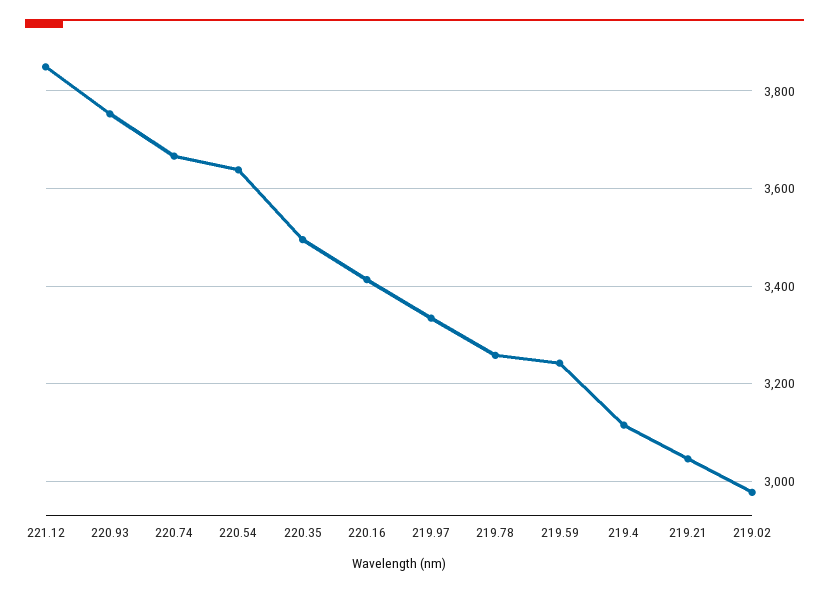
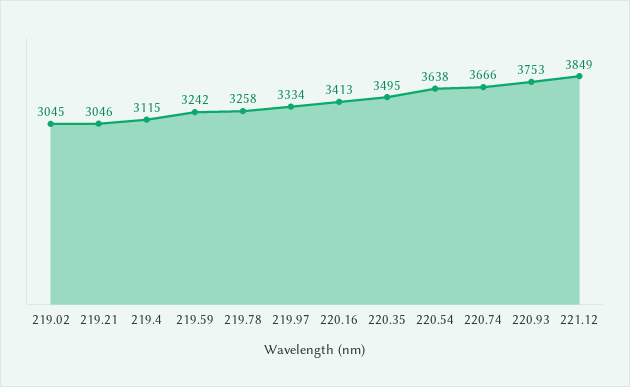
  {
    "221.12": 3849,
    "220.93": 3753,
    "220.74": 3666,
    "220.54": 3638,
    "220.35": 3495,
    "220.16": 3413,
    "219.97": 3334,
    "219.78": 3258,
    "219.59": 3242,
    "219.4": 3115,
    "219.21": 3046,
-   "219.02": 2980
+   "219.02": 3045
  }

